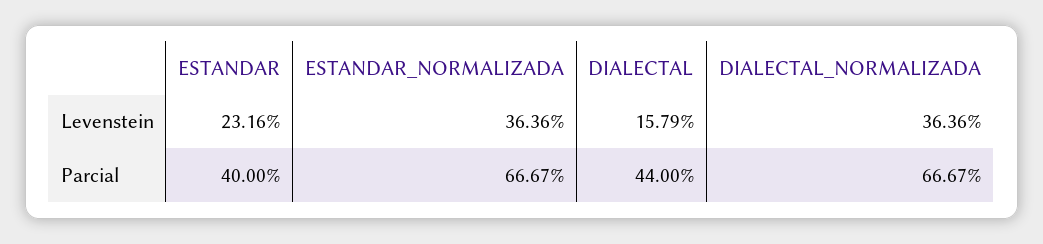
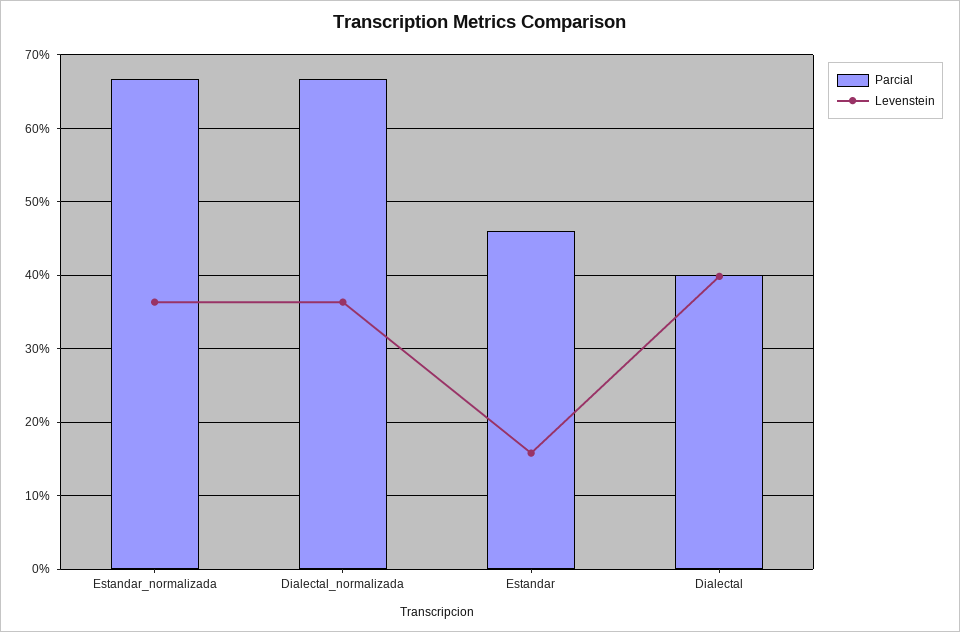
  {
    "Levenstein": {
-     "ESTANDAR": 23.16,
+     "ESTANDAR": 16,
      "ESTANDAR_NORMALIZADA": 36.36,
-     "DIALECTAL": 15.79,
+     "DIALECTAL": 40,
      "DIALECTAL_NORMALIZADA": 36.36
    },
    "Parcial": {
-     "ESTANDAR": 40,
+     "ESTANDAR": 46,
      "ESTANDAR_NORMALIZADA": 66.67,
-     "DIALECTAL": 44,
+     "DIALECTAL": 40,
      "DIALECTAL_NORMALIZADA": 66.67
    }
  }

